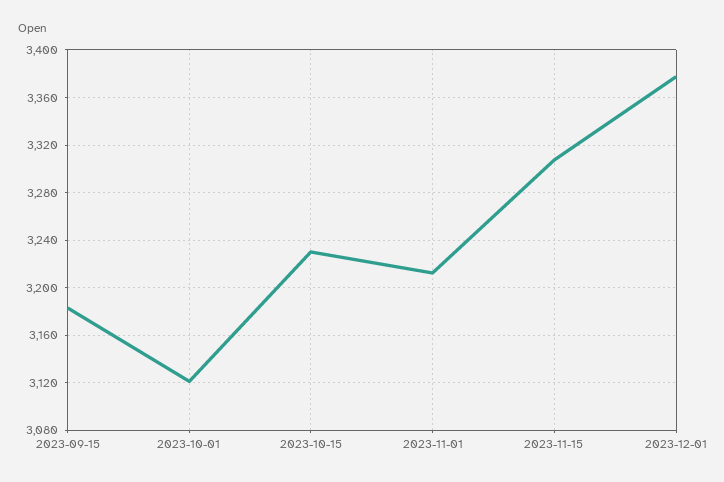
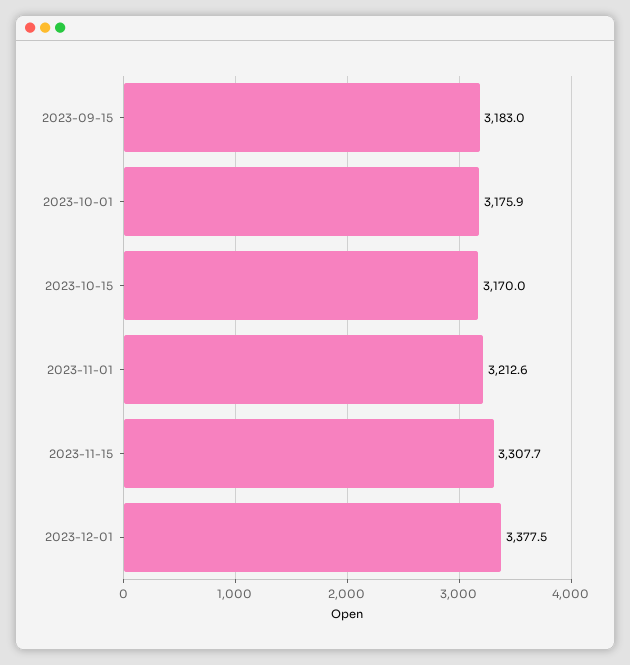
  {
    "2023-09-15": 3183,
-   "2023-10-01": 3120,
+   "2023-10-01": 3175.9,
-   "2023-10-15": 3230,
+   "2023-10-15": 3170,
    "2023-11-01": 3212.6,
    "2023-11-15": 3307.7,
    "2023-12-01": 3377.5
  }

